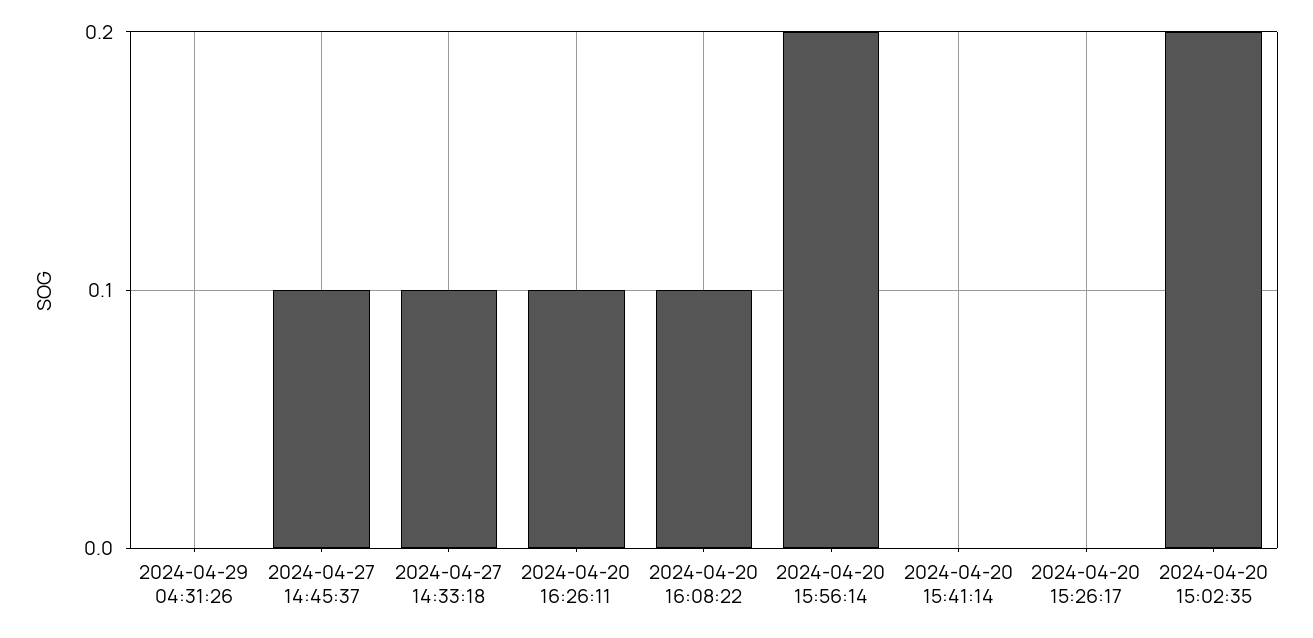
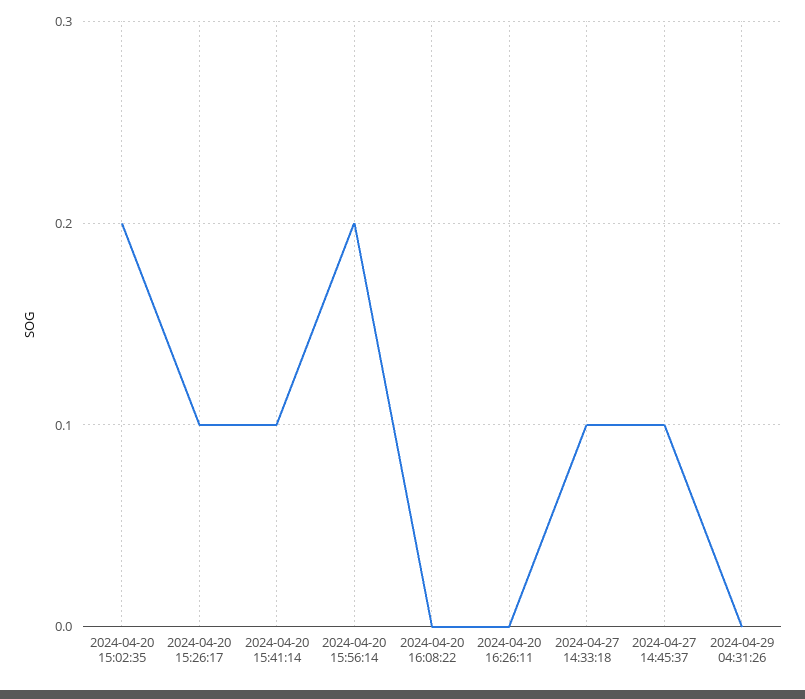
  {
    "2024-04-29 04:31:26": 0,
    "2024-04-27 14:45:37": 0.1,
    "2024-04-27 14:33:18": 0.1,
-   "2024-04-20 16:26:11": 0.1,
+   "2024-04-20 16:26:11": 0,
-   "2024-04-20 16:08:22": 0.1,
+   "2024-04-20 16:08:22": 0,
    "2024-04-20 15:56:14": 0.2,
-   "2024-04-20 15:41:14": 0,
+   "2024-04-20 15:41:14": 0.1,
-   "2024-04-20 15:26:17": 0,
+   "2024-04-20 15:26:17": 0.1,
    "2024-04-20 15:02:35": 0.2
  }

